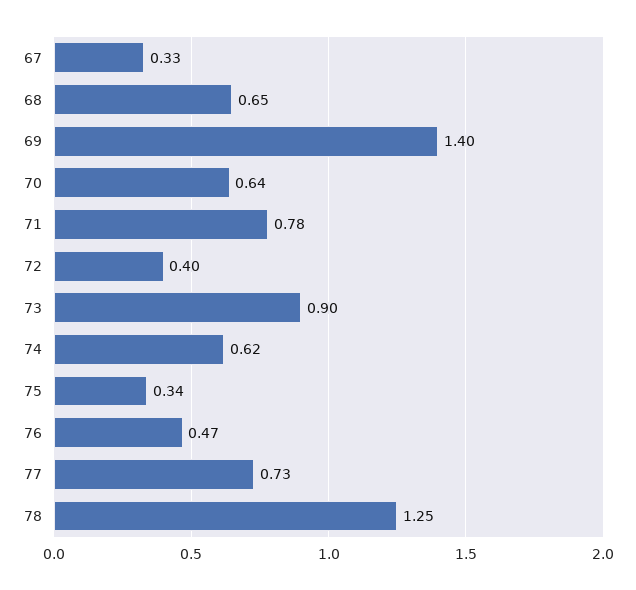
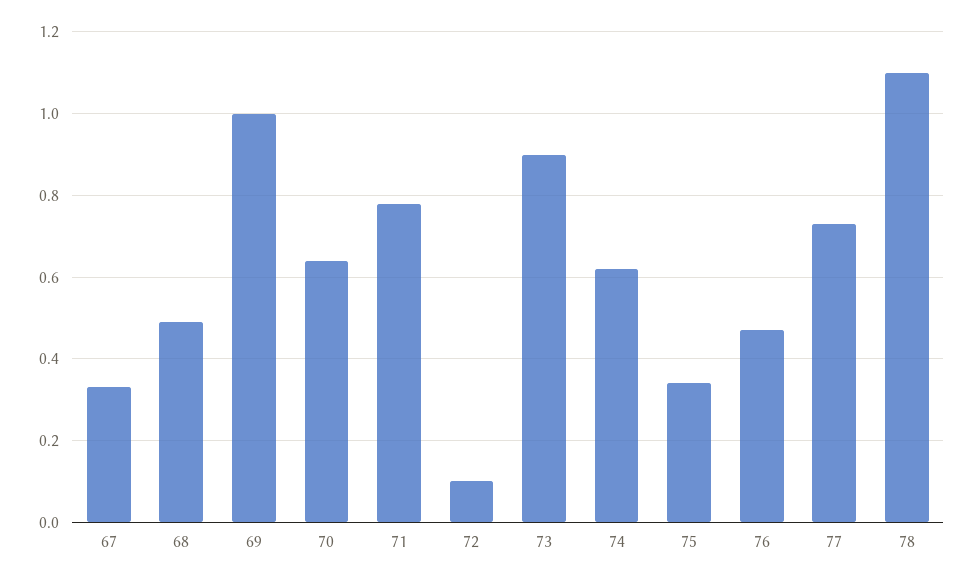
  {
    "67": 0.33,
-   "68": 0.65,
+   "68": 0.5,
-   "69": 1.4,
+   "69": 1,
    "70": 0.64,
    "71": 0.78,
-   "72": 0.4,
+   "72": 0.1,
    "73": 0.9,
    "74": 0.62,
    "75": 0.34,
    "76": 0.47,
    "77": 0.73,
-   "78": 1.25
+   "78": 1.1
  }

